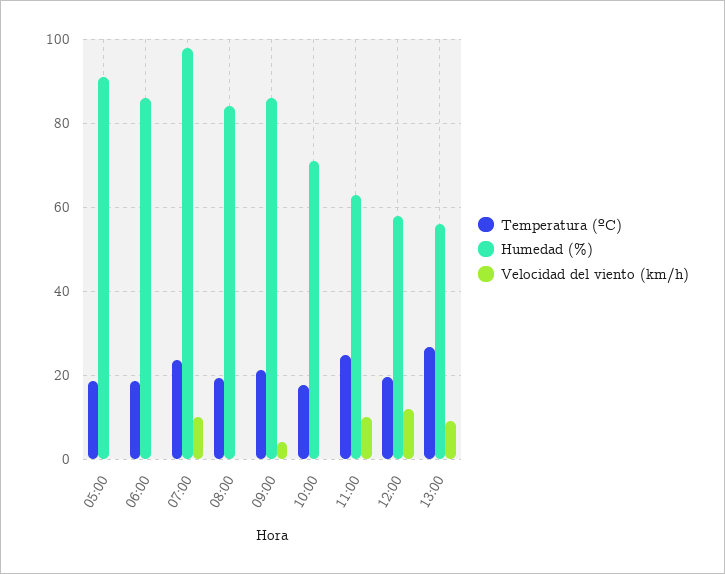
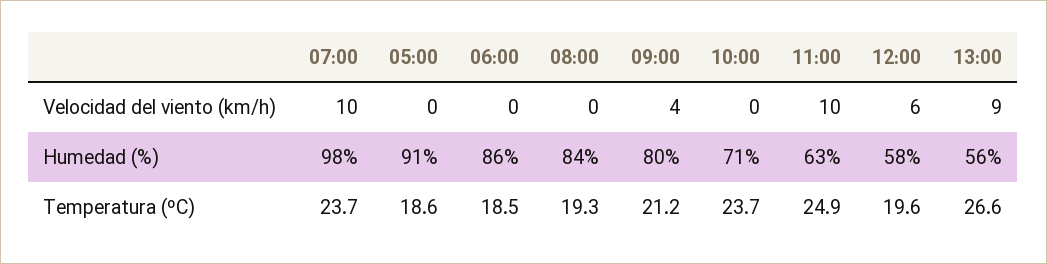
  {
    "Temperatura (ºC)": {
      "05:00": 18.6,
      "06:00": 18.5,
      "07:00": 23.7,
      "08:00": 19.3,
      "09:00": 21.2,
-     "10:00": 18,
+     "10:00": 23.7,
      "11:00": 24.9,
      "12:00": 19.6,
      "13:00": 26.6
    },
    "Humedad (%)": {
      "05:00": 91,
      "06:00": 86,
      "07:00": 98,
      "08:00": 84,
-     "09:00": 86,
+     "09:00": 80,
      "10:00": 71,
      "11:00": 63,
      "12:00": 58,
      "13:00": 56
    },
    "Velocidad del viento (km/h)": {
      "05:00": 0,
      "06:00": 0,
      "07:00": 10,
      "08:00": 0,
      "09:00": 4,
      "10:00": 0,
      "11:00": 10,
-     "12:00": 12,
+     "12:00": 6,
      "13:00": 9
    }
  }

